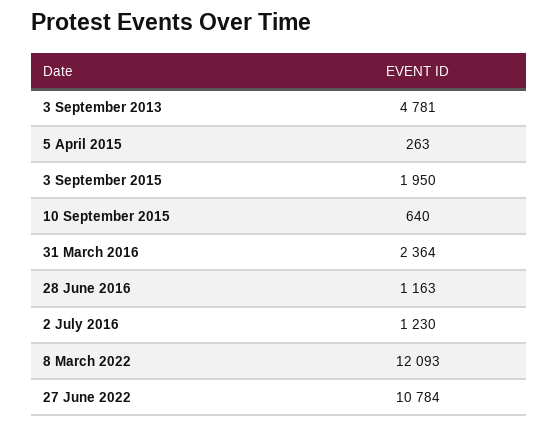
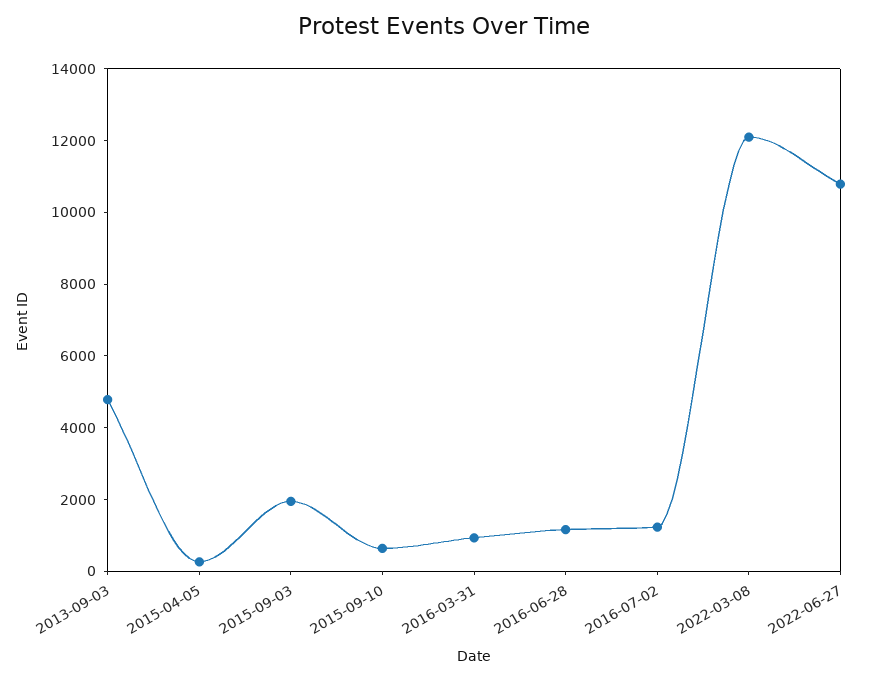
  {
    "3 September 2013": 4781,
    "5 April 2015": 263,
    "3 September 2015": 1950,
    "10 September 2015": 640,
-   "31 March 2016": 2364,
+   "31 March 2016": 1000,
    "28 June 2016": 1163,
    "2 July 2016": 1230,
    "8 March 2022": 12093,
    "27 June 2022": 10784
  }

